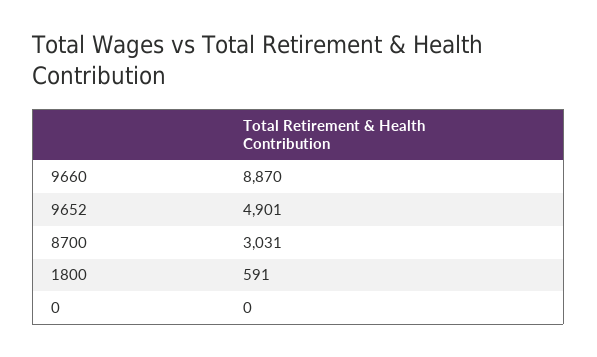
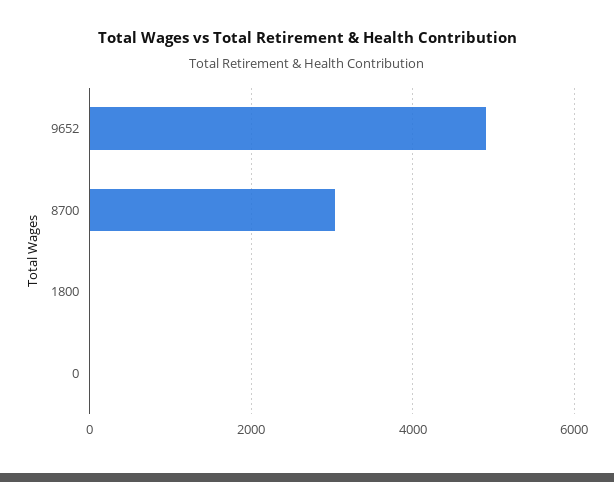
  {
-   "9660": 8870,
    "9652": 4901,
    "8700": 3031,
-   "1800": 591,
+   "1800": 0,
    "0": 0
  }

